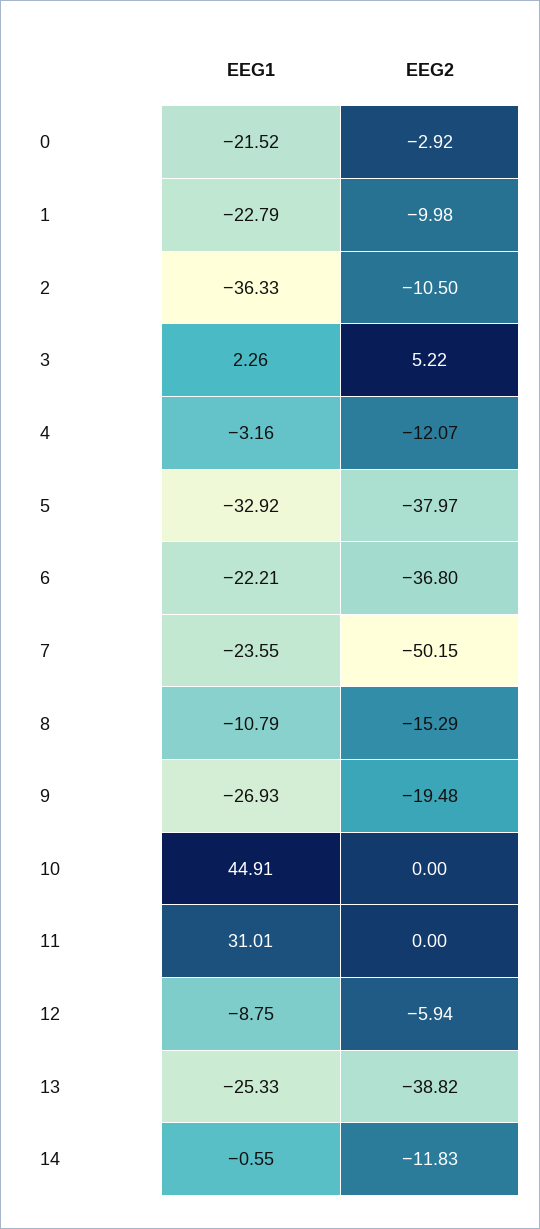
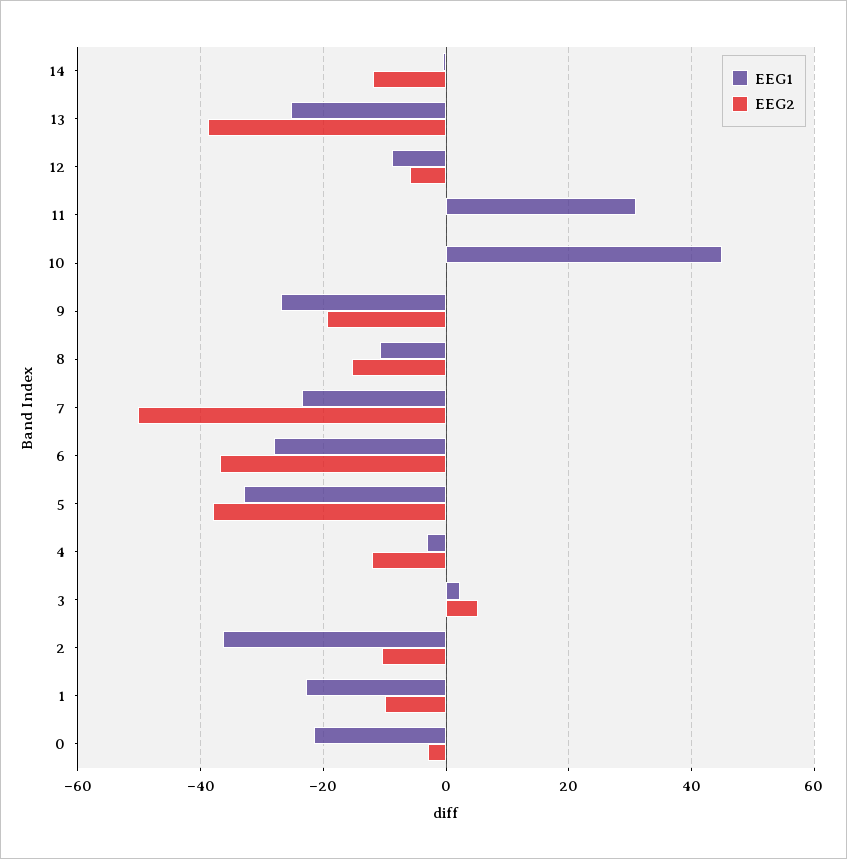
  {
    "EEG1": {
      "0": -21.52,
      "1": -22.79,
      "2": -36.33,
      "3": 2.26,
      "4": -3.16,
      "5": -32.92,
-     "6": -22.21,
+     "6": -28,
      "7": -23.55,
      "8": -10.79,
      "9": -26.93,
      "10": 44.91,
      "11": 31.01,
      "12": -8.75,
      "13": -25.33,
      "14": -0.55
    },
    "EEG2": {
      "0": -2.92,
      "1": -9.98,
      "2": -10.5,
      "3": 5.22,
      "4": -12.07,
      "5": -37.97,
      "6": -36.8,
      "7": -50.15,
      "8": -15.29,
      "9": -19.48,
      "10": 0,
      "11": 0,
      "12": -5.94,
      "13": -38.82,
      "14": -11.83
    }
  }

